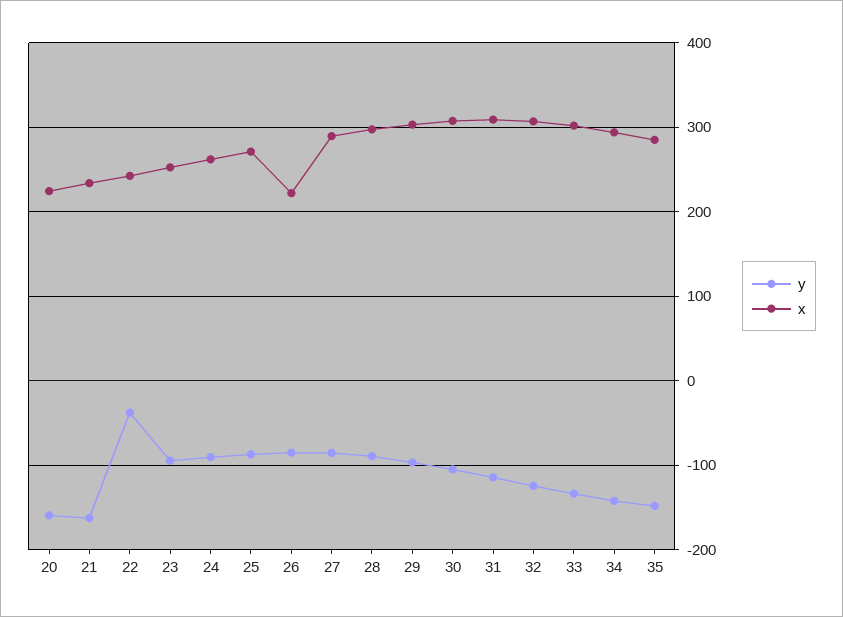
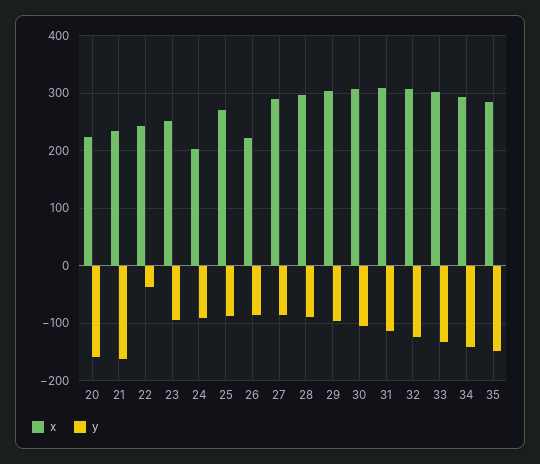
  {
    "y": {
      "20": -160,
      "21": -160,
      "22": -40,
      "23": -90,
      "24": -90,
      "25": -90,
      "26": -90,
      "27": -90,
      "28": -90,
      "29": -100,
      "30": -100,
      "31": -110,
      "32": -120,
      "33": -130,
      "34": -140,
      "35": -150
    },
    "x": {
      "20": 220,
      "21": 230,
      "22": 240,
      "23": 250,
-     "24": 260,
+     "24": 200,
      "25": 270,
      "26": 220,
      "27": 290,
      "28": 300,
      "29": 300,
      "30": 310,
      "31": 310,
      "32": 310,
      "33": 300,
      "34": 290,
      "35": 280
    }
  }

